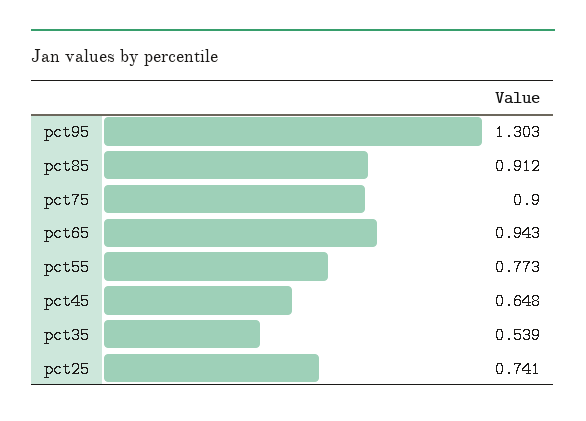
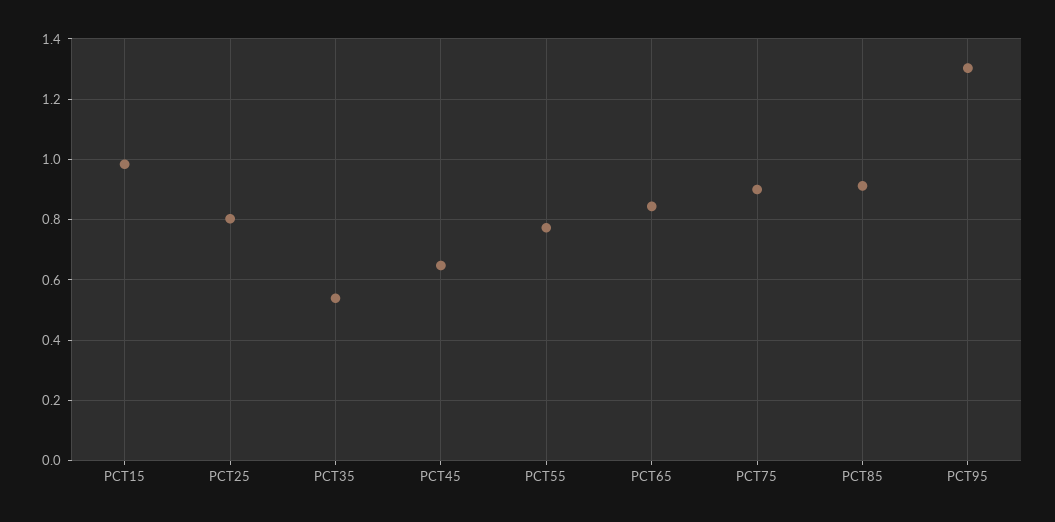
  {
    "pct95": 1.303,
    "pct85": 0.912,
    "pct75": 0.9,
-   "pct65": 0.943,
+   "pct65": 0.84,
    "pct55": 0.773,
    "pct45": 0.648,
    "pct35": 0.539,
-   "pct25": 0.741
+   "pct25": 0.8,
+   "PCT15": 0.98
  }

